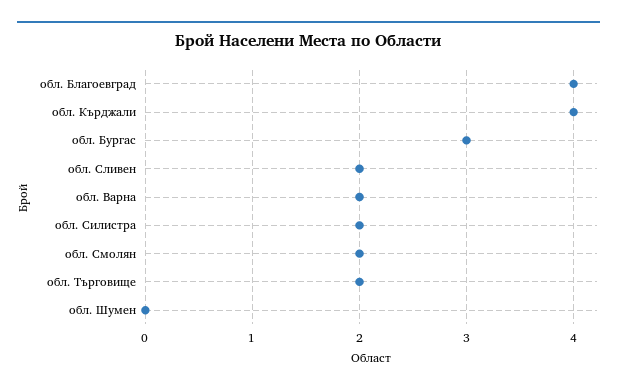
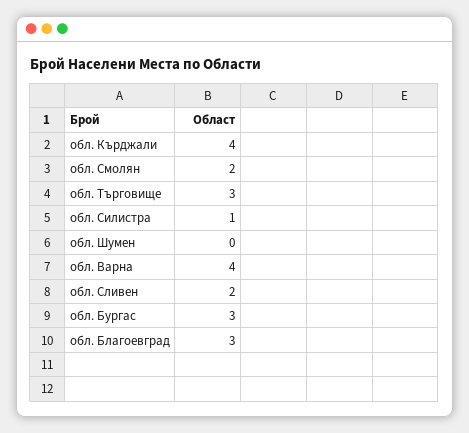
  {
-   "обл. Благоевград": 4,
+   "обл. Благоевград": 3,
    "обл. Кърджали": 4,
    "обл. Бургас": 3,
    "обл. Сливен": 2,
-   "обл. Варна": 2,
+   "обл. Варна": 4,
-   "обл. Силистра": 2,
+   "обл. Силистра": 1,
    "обл. Смолян": 2,
-   "обл. Търговище": 2,
+   "обл. Търговище": 3,
    "обл. Шумен": 0
  }

